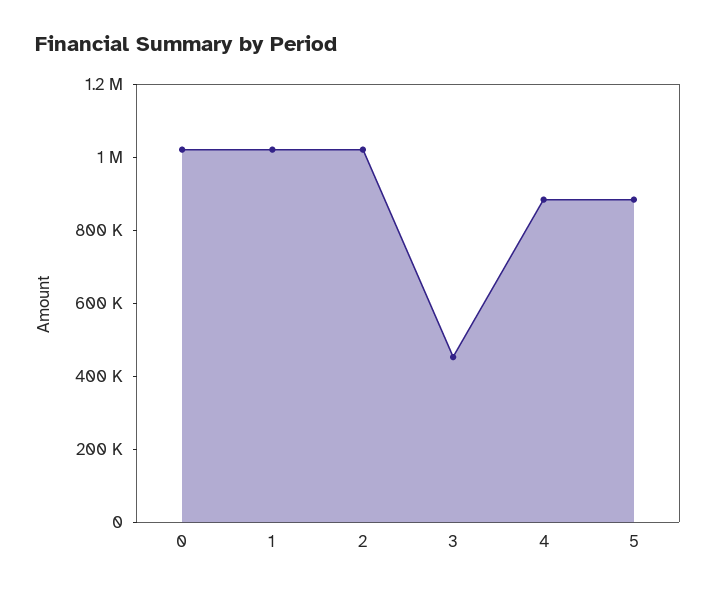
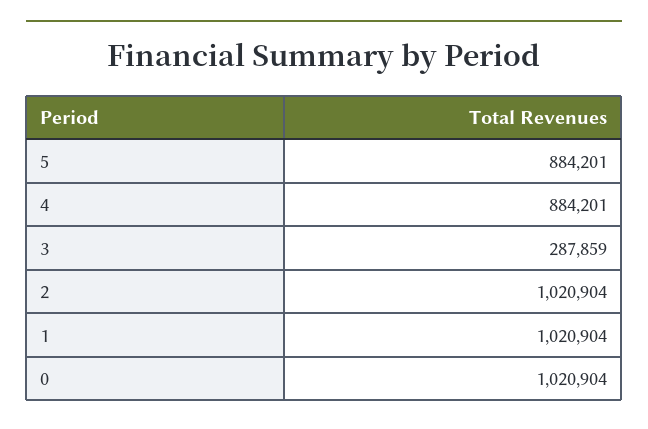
  {
    "0": 1020904,
    "1": 1020904,
    "2": 1020904,
-   "3": 450000,
+   "3": 287859,
    "4": 884201,
    "5": 884201
  }

